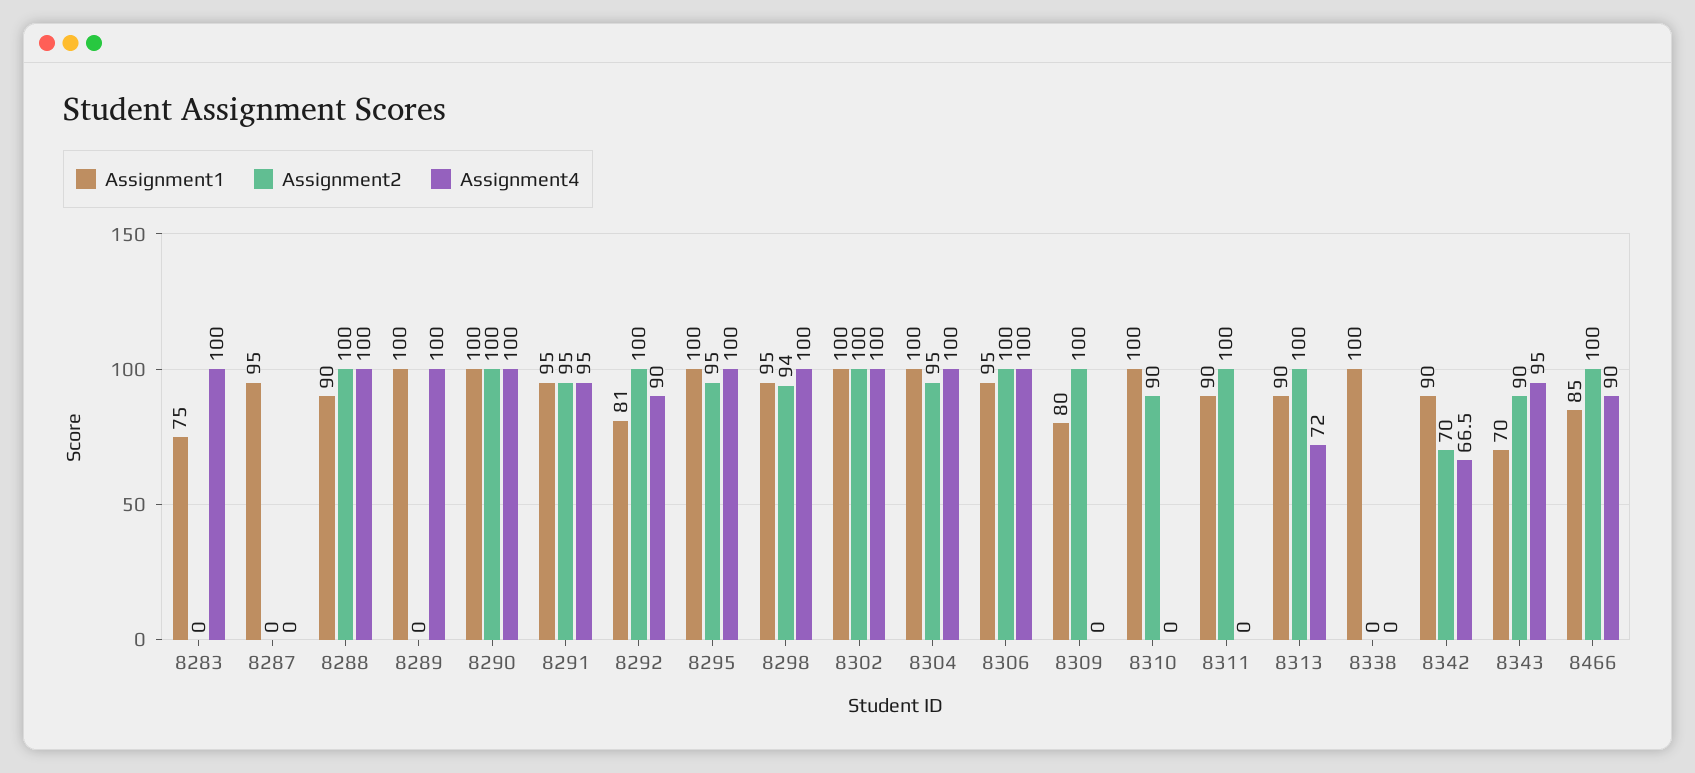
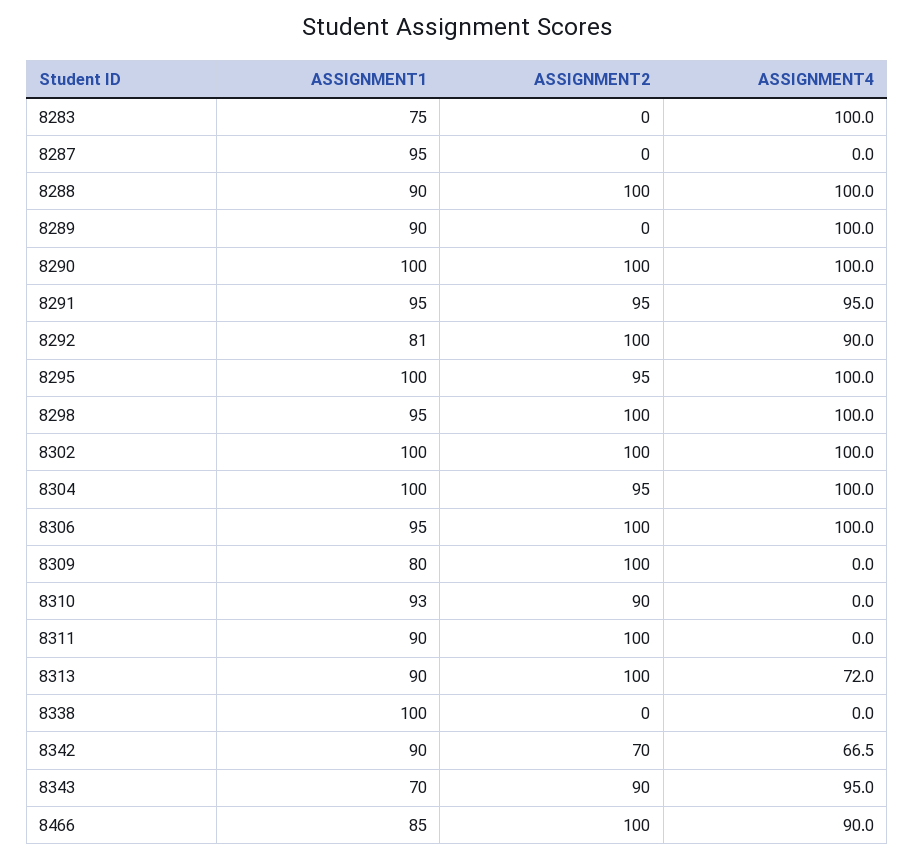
  {
    "Assignment1": {
      "8283": 75,
      "8287": 95,
      "8288": 90,
-     "8289": 100,
+     "8289": 90,
      "8290": 100,
      "8291": 95,
      "8292": 81,
      "8295": 100,
      "8298": 95,
      "8302": 100,
      "8304": 100,
      "8306": 95,
      "8309": 80,
-     "8310": 100,
+     "8310": 93,
      "8311": 90,
      "8313": 90,
      "8338": 100,
      "8342": 90,
      "8343": 70,
      "8466": 85
    },
    "Assignment2": {
      "8283": 0,
      "8287": 0,
      "8288": 100,
      "8289": 0,
      "8290": 100,
      "8291": 95,
      "8292": 100,
      "8295": 95,
-     "8298": 94,
+     "8298": 100,
      "8302": 100,
      "8304": 95,
      "8306": 100,
      "8309": 100,
      "8310": 90,
      "8311": 100,
      "8313": 100,
      "8338": 0,
      "8342": 70,
      "8343": 90,
      "8466": 100
    },
    "Assignment4": {
      "8283": 100,
      "8287": 0,
      "8288": 100,
      "8289": 100,
      "8290": 100,
      "8291": 95,
      "8292": 90,
      "8295": 100,
      "8298": 100,
      "8302": 100,
      "8304": 100,
      "8306": 100,
      "8309": 0,
      "8310": 0,
      "8311": 0,
      "8313": 72,
      "8338": 0,
      "8342": 66.5,
      "8343": 95,
      "8466": 90
    }
  }

